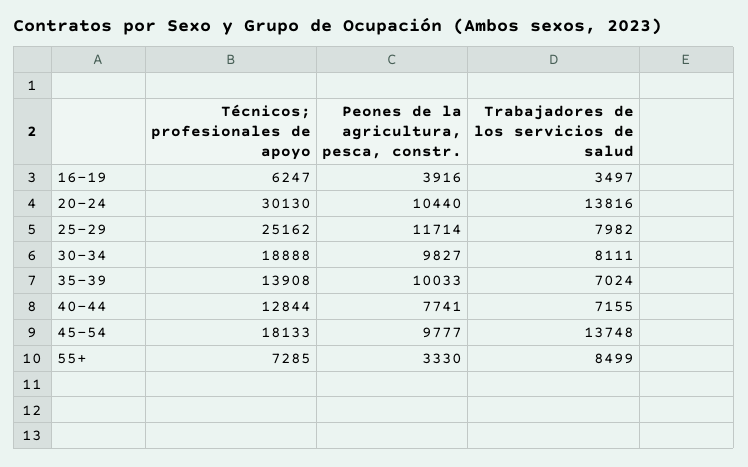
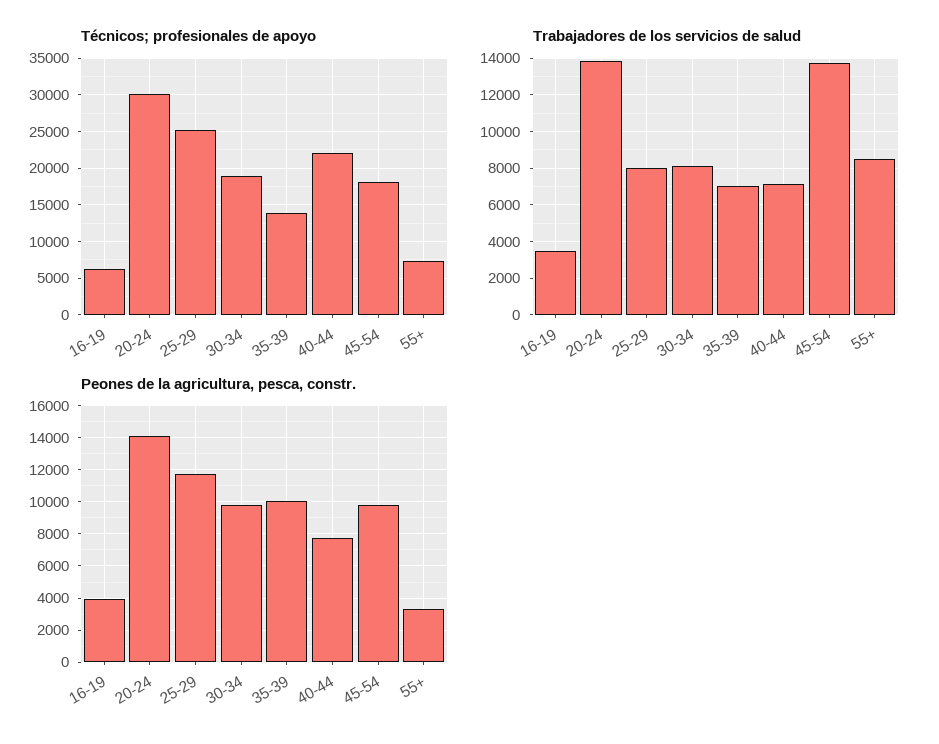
  {
    "Técnicos; profesionales de apoyo": {
      "16-19": 6247,
      "20-24": 30130,
      "25-29": 25162,
      "30-34": 18888,
      "35-39": 13908,
-     "40-44": 12844,
+     "40-44": 22000,
      "45-54": 18133,
      "55+": 7285
    },
    "Peones de la agricultura, pesca, constr.": {
      "16-19": 3916,
-     "20-24": 10440,
+     "20-24": 14000,
      "25-29": 11714,
      "30-34": 9827,
      "35-39": 10033,
      "40-44": 7741,
      "45-54": 9777,
      "55+": 3330
    },
    "Trabajadores de los servicios de salud": {
      "16-19": 3497,
      "20-24": 13816,
      "25-29": 7982,
      "30-34": 8111,
      "35-39": 7024,
      "40-44": 7155,
      "45-54": 13748,
      "55+": 8499
    }
  }

